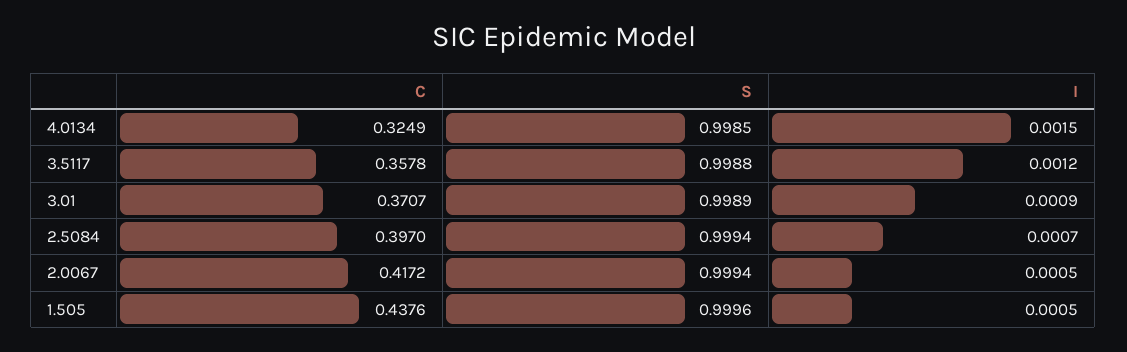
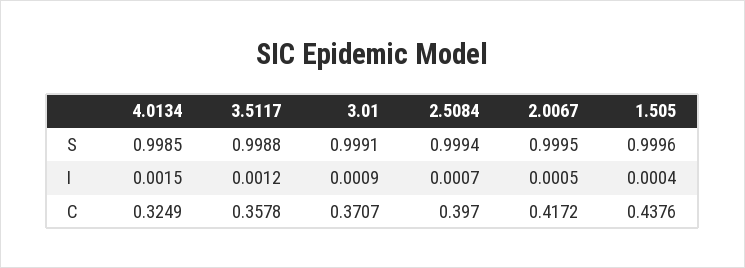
  {
    "C": {
      "4.0134": 0.3249,
      "3.5117": 0.3578,
      "3.01": 0.3707,
      "2.5084": 0.397,
      "2.0067": 0.4172,
      "1.505": 0.4376
    },
    "S": {
      "4.0134": 0.9985,
      "3.5117": 0.9988,
-     "3.01": 0.9989,
+     "3.01": 0.9991,
      "2.5084": 0.9994,
-     "2.0067": 0.9994,
+     "2.0067": 0.9995,
      "1.505": 0.9996
    },
    "I": {
      "4.0134": 0.0015,
      "3.5117": 0.0012,
      "3.01": 0.0009,
      "2.5084": 0.0007,
      "2.0067": 0.0005,
-     "1.505": 0.0005
+     "1.505": 0.0004
    }
  }

